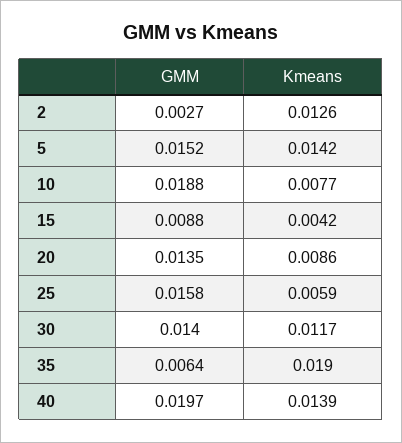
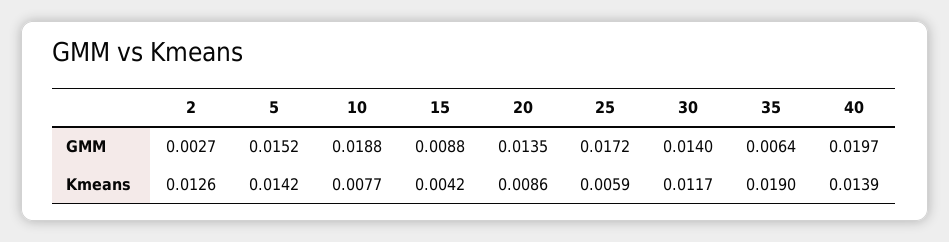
  {
    "GMM": {
      "2": 0.0027,
      "5": 0.0152,
      "10": 0.0188,
      "15": 0.0088,
      "20": 0.0135,
-     "25": 0.0158,
+     "25": 0.0172,
      "30": 0.014,
      "35": 0.0064,
      "40": 0.0197
    },
    "Kmeans": {
      "2": 0.0126,
      "5": 0.0142,
      "10": 0.0077,
      "15": 0.0042,
      "20": 0.0086,
      "25": 0.0059,
      "30": 0.0117,
      "35": 0.019,
      "40": 0.0139
    }
  }

